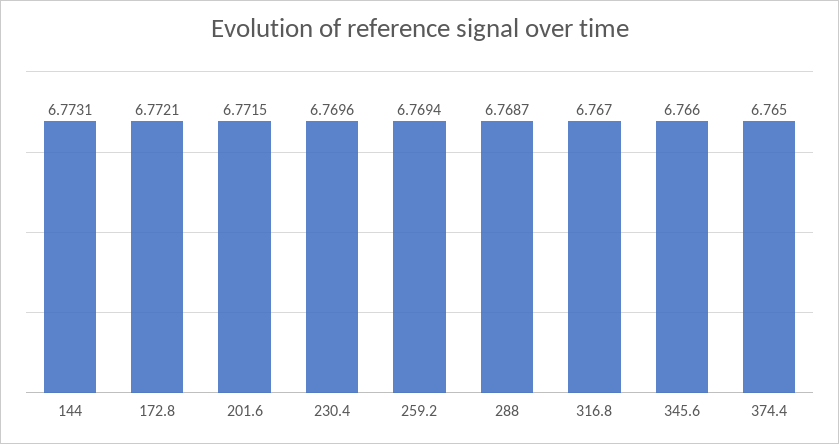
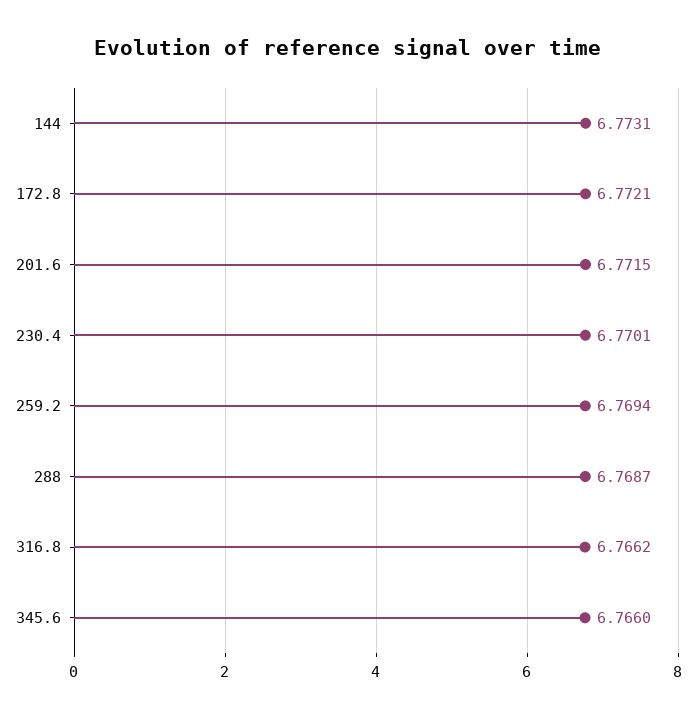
  {
    "144": 6.7731,
    "172.8": 6.7721,
    "201.6": 6.7715,
-   "230.4": 6.7696,
+   "230.4": 6.7701,
    "259.2": 6.7694,
    "288": 6.7687,
-   "316.8": 6.767,
+   "316.8": 6.7662,
-   "345.6": 6.766,
+   "345.6": 6.766
-   "374.4": 6.765
  }

